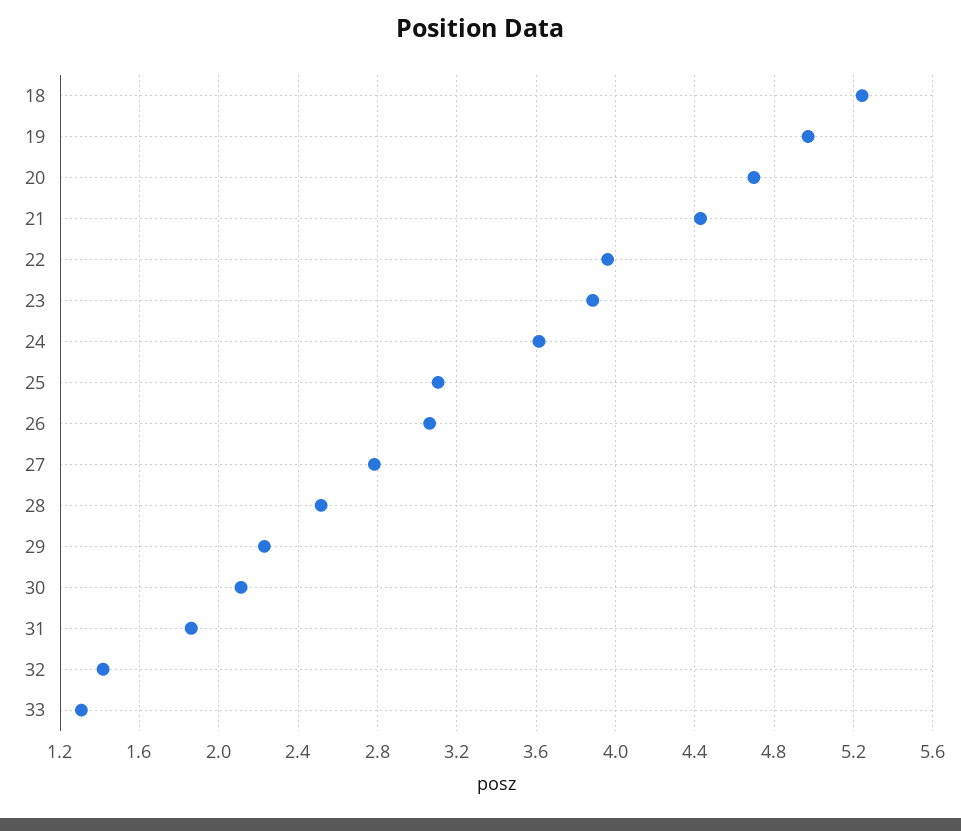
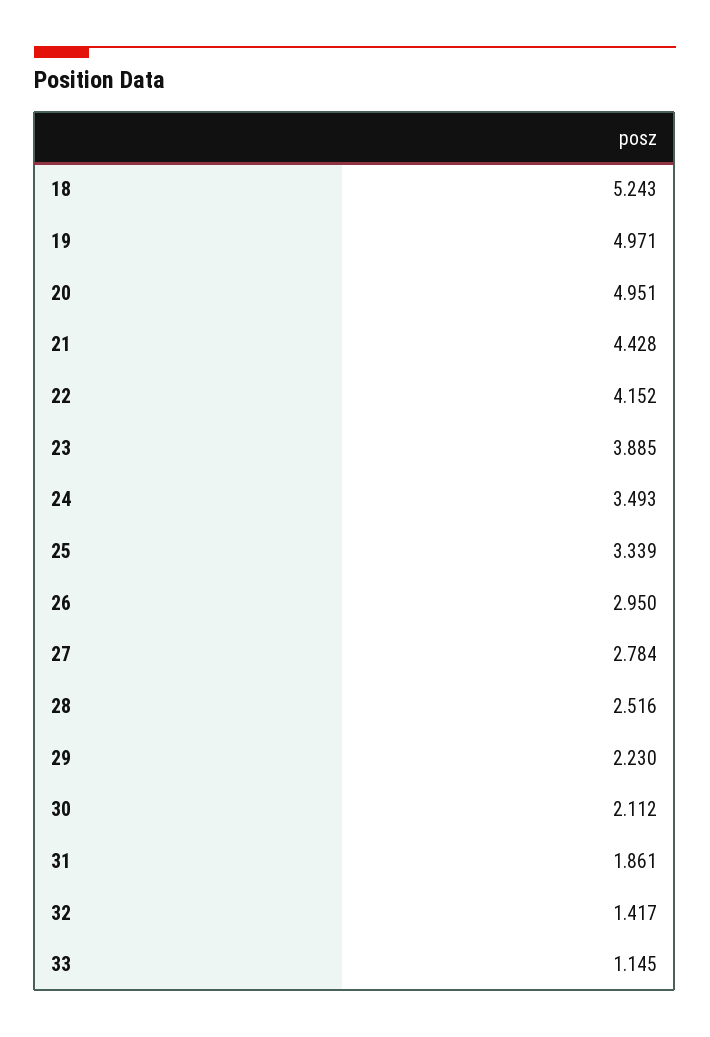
  {
    "18": 5.243,
    "19": 4.971,
-   "20": 4.7,
+   "20": 4.951,
    "21": 4.428,
-   "22": 3.95,
+   "22": 4.152,
    "23": 3.885,
-   "24": 3.6,
+   "24": 3.493,
-   "25": 3.1,
+   "25": 3.339,
-   "26": 3.05,
+   "26": 2.95,
    "27": 2.784,
    "28": 2.516,
    "29": 2.23,
    "30": 2.112,
    "31": 1.861,
    "32": 1.417,
-   "33": 1.3
+   "33": 1.145
  }

